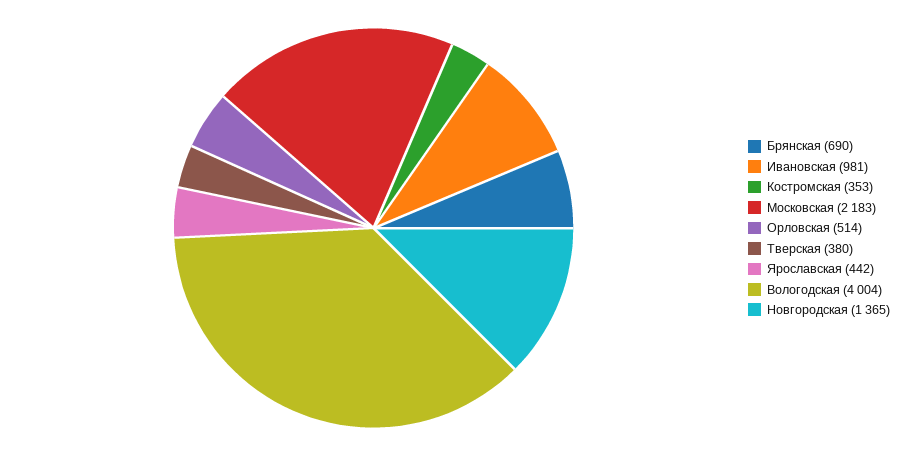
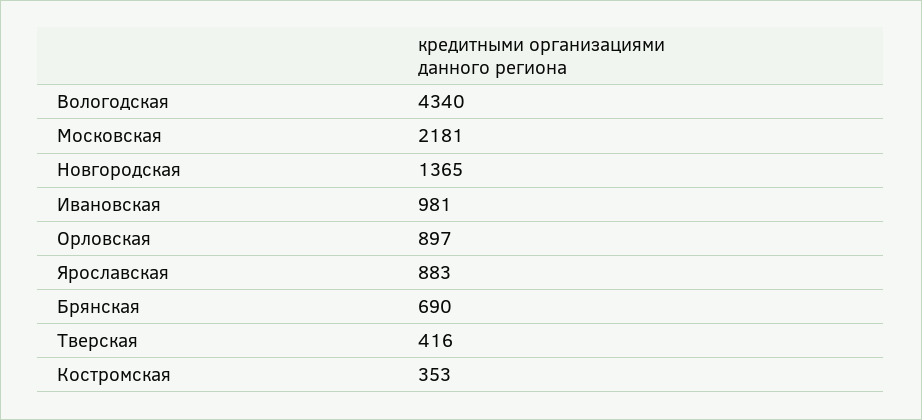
  {
    "Брянская": 690,
    "Ивановская": 981,
    "Костромская": 353,
-   "Московская": 2183,
+   "Московская": 2181,
-   "Орловская": 514,
+   "Орловская": 897,
-   "Тверская": 380,
+   "Тверская": 416,
-   "Ярославская": 442,
+   "Ярославская": 883,
-   "Вологодская": 4004,
+   "Вологодская": 4340,
    "Новгородская": 1365
  }

